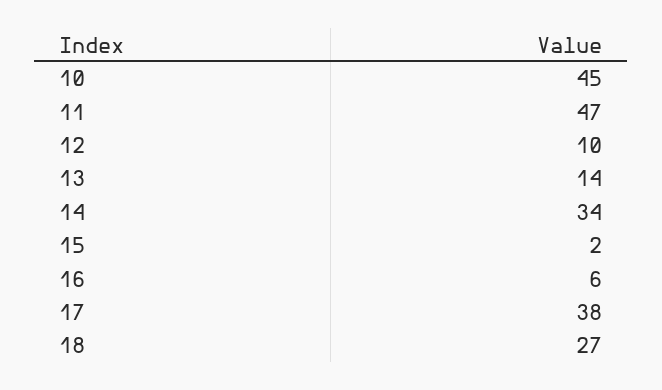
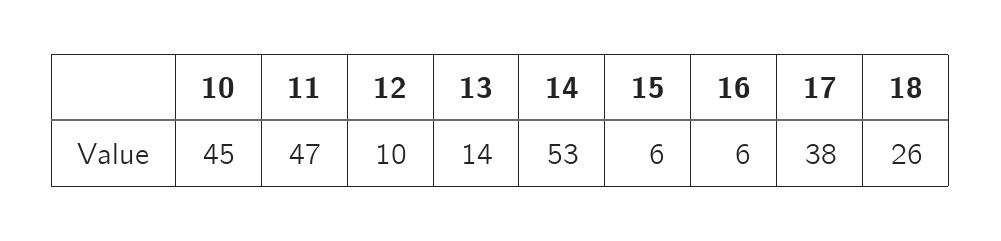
  {
    "10": 45,
    "11": 47,
    "12": 10,
    "13": 14,
-   "14": 34,
+   "14": 53,
-   "15": 2,
+   "15": 6,
    "16": 6,
    "17": 38,
-   "18": 27
+   "18": 26
  }

